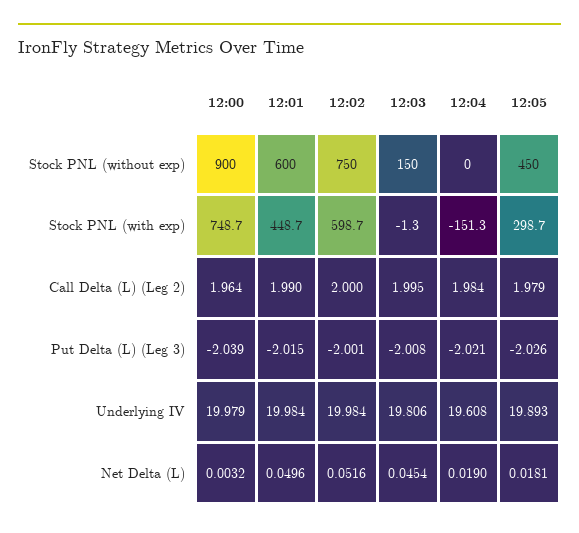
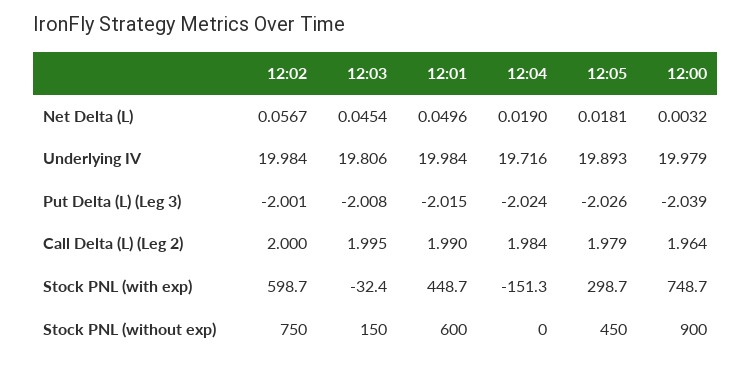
  {
    "12:00": {
      "Stock PNL (without exp)": 900,
      "Stock PNL (with exp)": 748.7,
      "Call Delta (L) (Leg 2)": 1.964,
      "Put Delta (L) (Leg 3)": -2.039,
      "Underlying IV": 19.979,
      "Net Delta (L)": 0.0032
    },
    "12:01": {
      "Stock PNL (without exp)": 600,
      "Stock PNL (with exp)": 448.7,
      "Call Delta (L) (Leg 2)": 1.99,
      "Put Delta (L) (Leg 3)": -2.015,
      "Underlying IV": 19.984,
      "Net Delta (L)": 0.0496
    },
    "12:02": {
      "Stock PNL (without exp)": 750,
      "Stock PNL (with exp)": 598.7,
      "Call Delta (L) (Leg 2)": 2,
      "Put Delta (L) (Leg 3)": -2.001,
      "Underlying IV": 19.984,
-     "Net Delta (L)": 0.0516
+     "Net Delta (L)": 0.0567
    },
    "12:03": {
      "Stock PNL (without exp)": 150,
-     "Stock PNL (with exp)": -1.3,
+     "Stock PNL (with exp)": -32.4,
      "Call Delta (L) (Leg 2)": 1.995,
      "Put Delta (L) (Leg 3)": -2.008,
      "Underlying IV": 19.806,
      "Net Delta (L)": 0.0454
    },
    "12:04": {
      "Stock PNL (without exp)": 0,
      "Stock PNL (with exp)": -151.3,
      "Call Delta (L) (Leg 2)": 1.984,
-     "Put Delta (L) (Leg 3)": -2.021,
+     "Put Delta (L) (Leg 3)": -2.024,
-     "Underlying IV": 19.608,
+     "Underlying IV": 19.716,
      "Net Delta (L)": 0.019
    },
    "12:05": {
      "Stock PNL (without exp)": 450,
      "Stock PNL (with exp)": 298.7,
      "Call Delta (L) (Leg 2)": 1.979,
      "Put Delta (L) (Leg 3)": -2.026,
      "Underlying IV": 19.893,
      "Net Delta (L)": 0.0181
    }
  }

